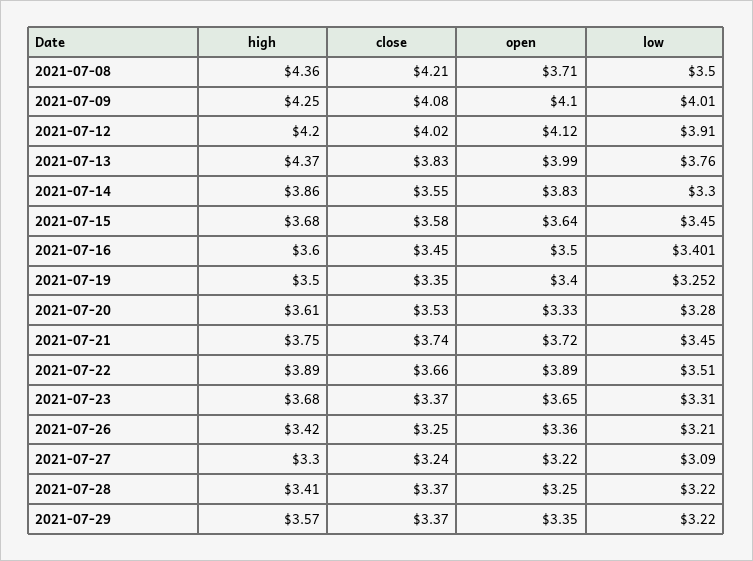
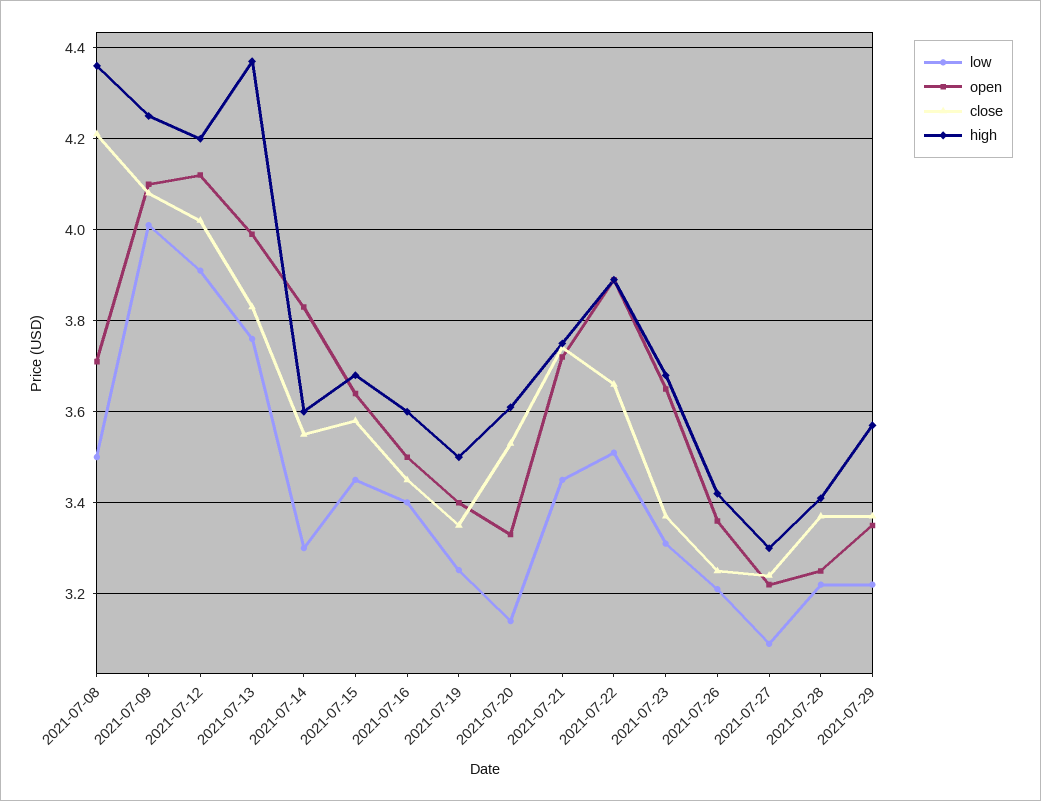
  {
    "high": {
      "2021-07-08": 4.36,
      "2021-07-09": 4.25,
      "2021-07-12": 4.2,
      "2021-07-13": 4.37,
-     "2021-07-14": 3.86,
+     "2021-07-14": 3.6,
      "2021-07-15": 3.68,
      "2021-07-16": 3.6,
      "2021-07-19": 3.5,
      "2021-07-20": 3.61,
      "2021-07-21": 3.75,
      "2021-07-22": 3.89,
      "2021-07-23": 3.68,
      "2021-07-26": 3.42,
      "2021-07-27": 3.3,
      "2021-07-28": 3.41,
      "2021-07-29": 3.57
    },
    "close": {
      "2021-07-08": 4.21,
      "2021-07-09": 4.08,
      "2021-07-12": 4.02,
      "2021-07-13": 3.83,
      "2021-07-14": 3.55,
      "2021-07-15": 3.58,
      "2021-07-16": 3.45,
      "2021-07-19": 3.35,
      "2021-07-20": 3.53,
      "2021-07-21": 3.74,
      "2021-07-22": 3.66,
      "2021-07-23": 3.37,
      "2021-07-26": 3.25,
      "2021-07-27": 3.24,
      "2021-07-28": 3.37,
      "2021-07-29": 3.37
    },
    "open": {
      "2021-07-08": 3.71,
      "2021-07-09": 4.1,
      "2021-07-12": 4.12,
      "2021-07-13": 3.99,
      "2021-07-14": 3.83,
      "2021-07-15": 3.64,
      "2021-07-16": 3.5,
      "2021-07-19": 3.4,
      "2021-07-20": 3.33,
      "2021-07-21": 3.72,
      "2021-07-22": 3.89,
      "2021-07-23": 3.65,
      "2021-07-26": 3.36,
      "2021-07-27": 3.22,
      "2021-07-28": 3.25,
      "2021-07-29": 3.35
    },
    "low": {
      "2021-07-08": 3.5,
      "2021-07-09": 4.01,
      "2021-07-12": 3.91,
      "2021-07-13": 3.76,
      "2021-07-14": 3.3,
      "2021-07-15": 3.45,
      "2021-07-16": 3.401,
      "2021-07-19": 3.252,
-     "2021-07-20": 3.28,
+     "2021-07-20": 3.14,
      "2021-07-21": 3.45,
      "2021-07-22": 3.51,
      "2021-07-23": 3.31,
      "2021-07-26": 3.21,
      "2021-07-27": 3.09,
      "2021-07-28": 3.22,
      "2021-07-29": 3.22
    }
  }

